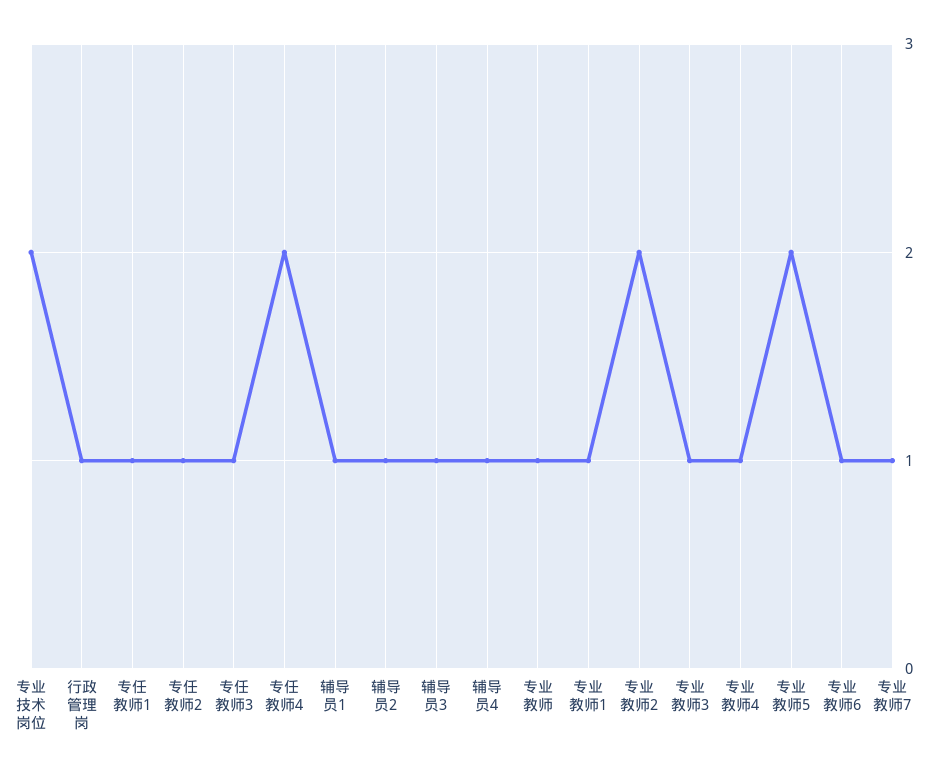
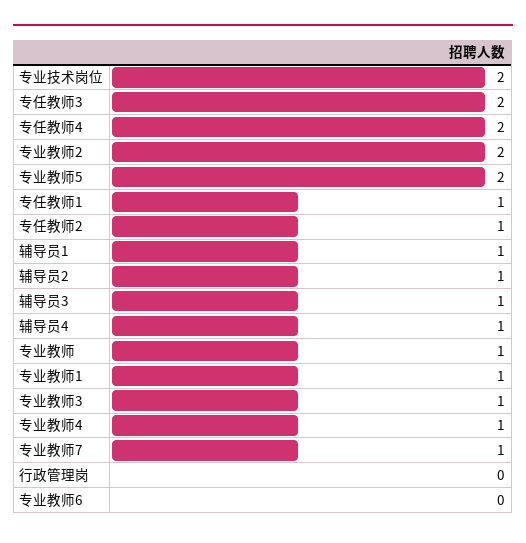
  {
    "专业技术岗位": 2,
-   "行政管理岗": 1,
+   "行政管理岗": 0,
    "专任教师1": 1,
    "专任教师2": 1,
-   "专任教师3": 1,
+   "专任教师3": 2,
    "专任教师4": 2,
    "辅导员1": 1,
    "辅导员2": 1,
    "辅导员3": 1,
    "辅导员4": 1,
    "专业教师": 1,
    "专业教师1": 1,
    "专业教师2": 2,
    "专业教师3": 1,
    "专业教师4": 1,
    "专业教师5": 2,
-   "专业教师6": 1,
+   "专业教师6": 0,
    "专业教师7": 1
  }

